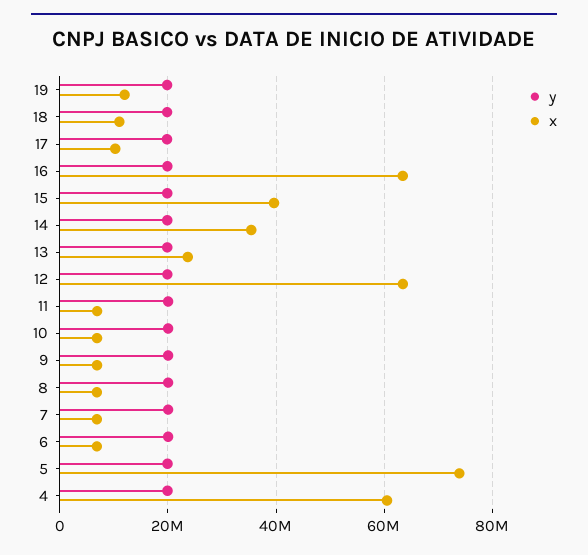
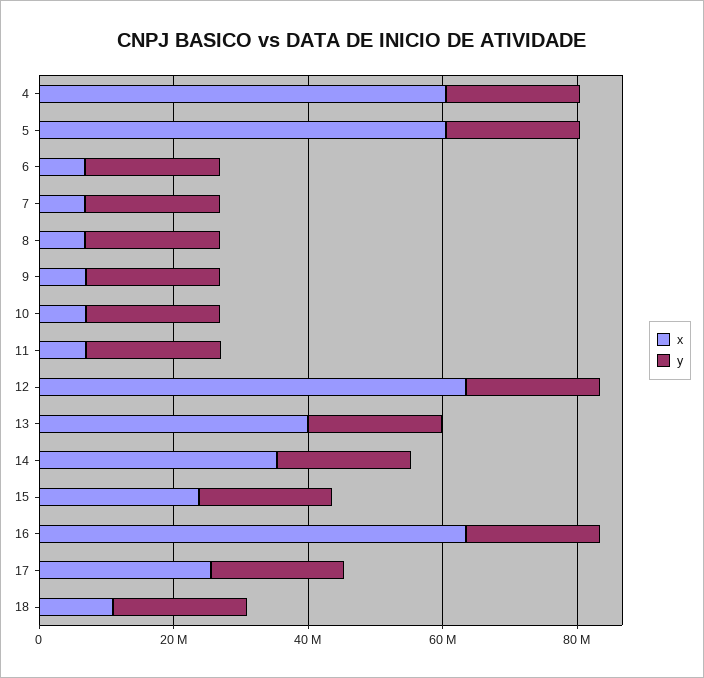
  {
    "y": {
-     "19": 20000000,
      "18": 20000000,
      "17": 20000000,
      "16": 20000000,
      "15": 20000000,
      "14": 20000000,
      "13": 20000000,
      "12": 20000000,
      "11": 20000000,
      "10": 20000000,
      "9": 20000000,
      "8": 20000000,
      "7": 20000000,
      "6": 20000000,
      "5": 20000000,
      "4": 20000000
    },
    "x": {
-     "19": 12000000,
      "18": 12000000,
-     "17": 10000000,
+     "17": 25000000,
      "16": 64000000,
-     "15": 40000000,
+     "15": 25000000,
      "14": 36000000,
-     "13": 24000000,
+     "13": 40000000,
      "12": 64000000,
      "11": 6000000,
      "10": 6000000,
      "9": 6000000,
      "8": 6000000,
      "7": 6000000,
      "6": 6000000,
-     "5": 74000000,
+     "5": 60000000,
      "4": 60000000
    }
  }

